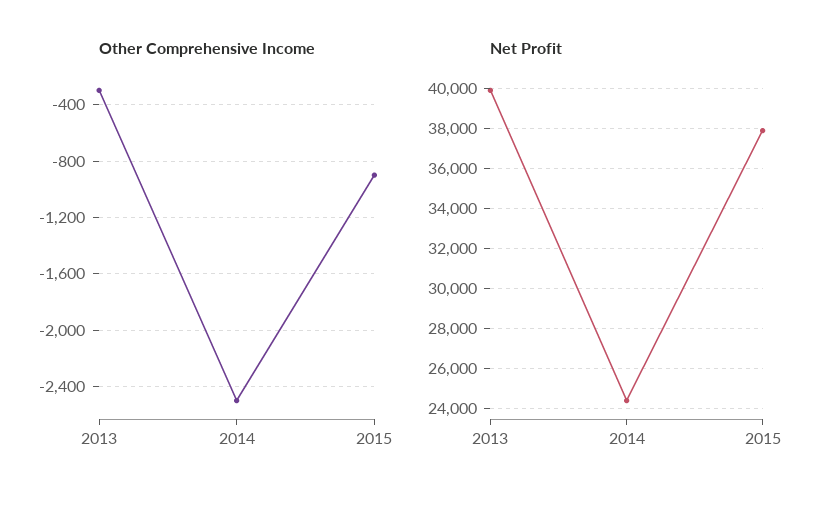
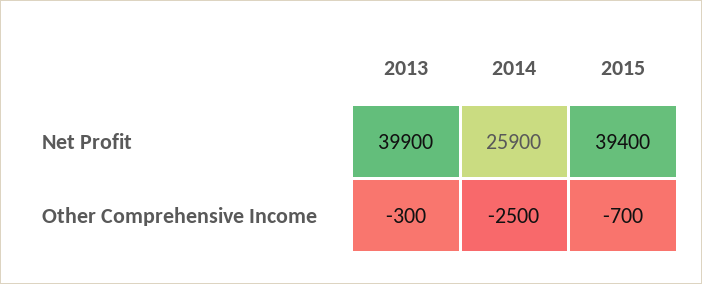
  {
    "Other Comprehensive Income": {
      "2013": -300,
      "2014": -2500,
-     "2015": -900
+     "2015": -700
    },
    "Net Profit": {
      "2013": 39900,
-     "2014": 24500,
+     "2014": 25900,
-     "2015": 38000
+     "2015": 39400
    }
  }

